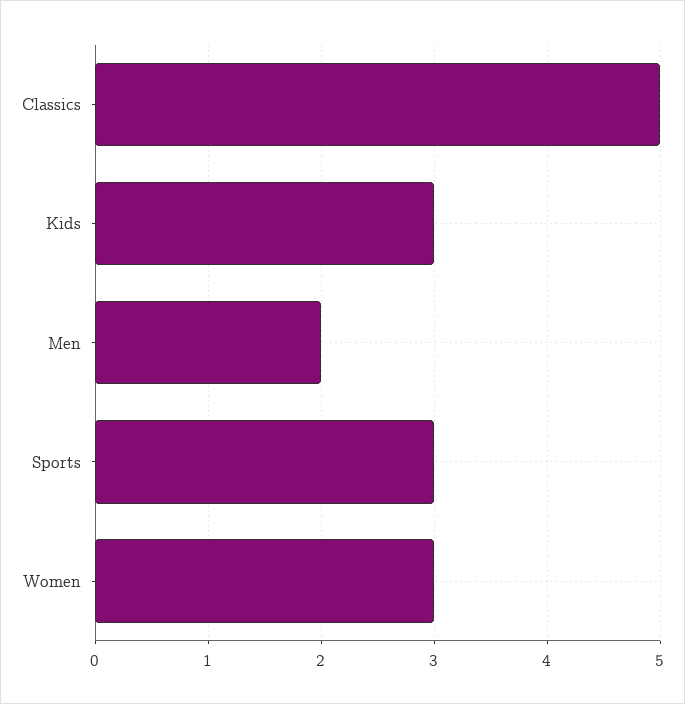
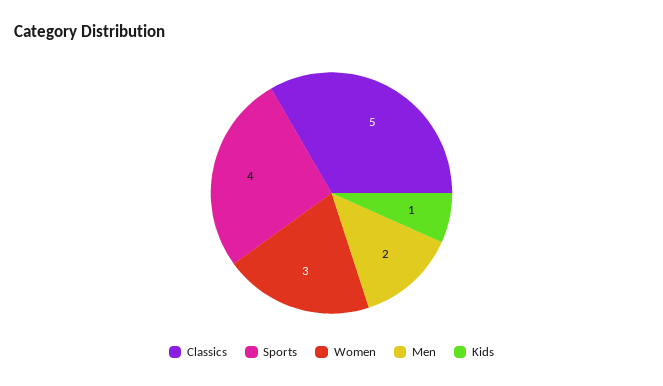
  {
    "Classics": 5,
-   "Kids": 3,
+   "Kids": 1,
    "Men": 2,
-   "Sports": 3,
+   "Sports": 4,
    "Women": 3
  }

